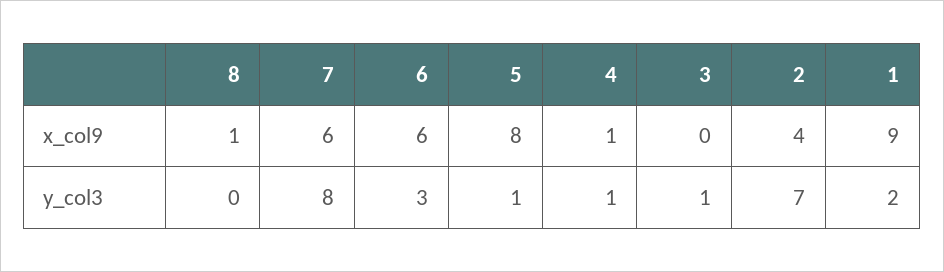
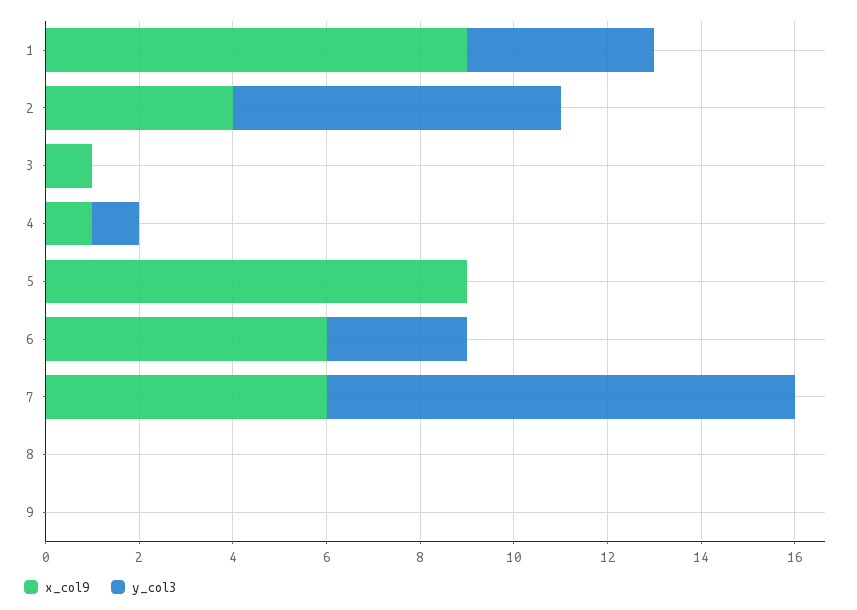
  {
    "x_col9": {
-     "8": 1,
+     "8": 0,
      "7": 6,
      "6": 6,
-     "5": 8,
+     "5": 9,
      "4": 1,
-     "3": 0,
+     "3": 1,
      "2": 4,
-     "1": 9
+     "1": 9,
+     "9": 0
    },
    "y_col3": {
      "8": 0,
-     "7": 8,
+     "7": 10,
      "6": 3,
-     "5": 1,
+     "5": 0,
      "4": 1,
-     "3": 1,
+     "3": 0,
      "2": 7,
-     "1": 2
+     "1": 4,
+     "9": 0
    }
  }

